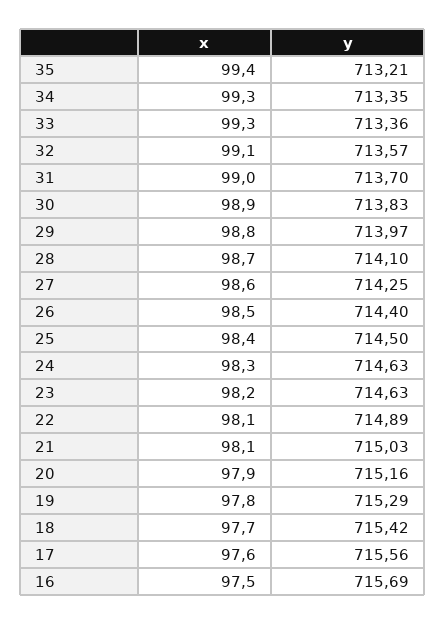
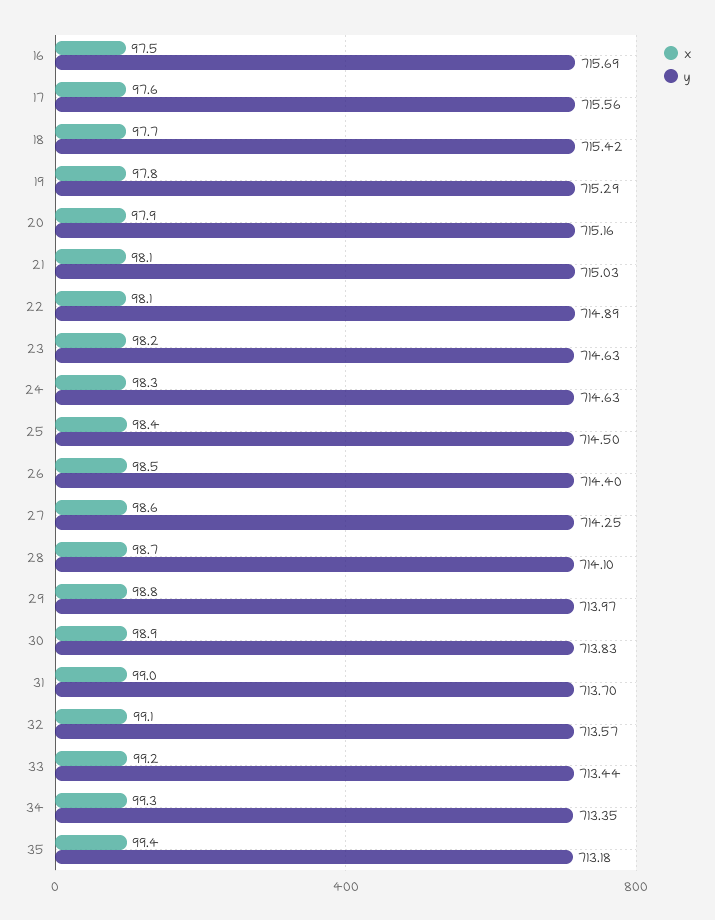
  {
    "x": {
      "35": 99.4,
      "34": 99.3,
-     "33": 99.3,
+     "33": 99.2,
      "32": 99.1,
      "31": 99,
      "30": 98.9,
      "29": 98.8,
      "28": 98.7,
      "27": 98.6,
      "26": 98.5,
      "25": 98.4,
      "24": 98.3,
      "23": 98.2,
      "22": 98.1,
      "21": 98.1,
      "20": 97.9,
      "19": 97.8,
      "18": 97.7,
      "17": 97.6,
      "16": 97.5
    },
    "y": {
-     "35": 713.21,
+     "35": 713.18,
      "34": 713.35,
-     "33": 713.36,
+     "33": 713.44,
      "32": 713.57,
      "31": 713.7,
      "30": 713.83,
      "29": 713.97,
      "28": 714.1,
      "27": 714.25,
      "26": 714.4,
      "25": 714.5,
      "24": 714.63,
      "23": 714.63,
      "22": 714.89,
      "21": 715.03,
      "20": 715.16,
      "19": 715.29,
      "18": 715.42,
      "17": 715.56,
      "16": 715.69
    }
  }

